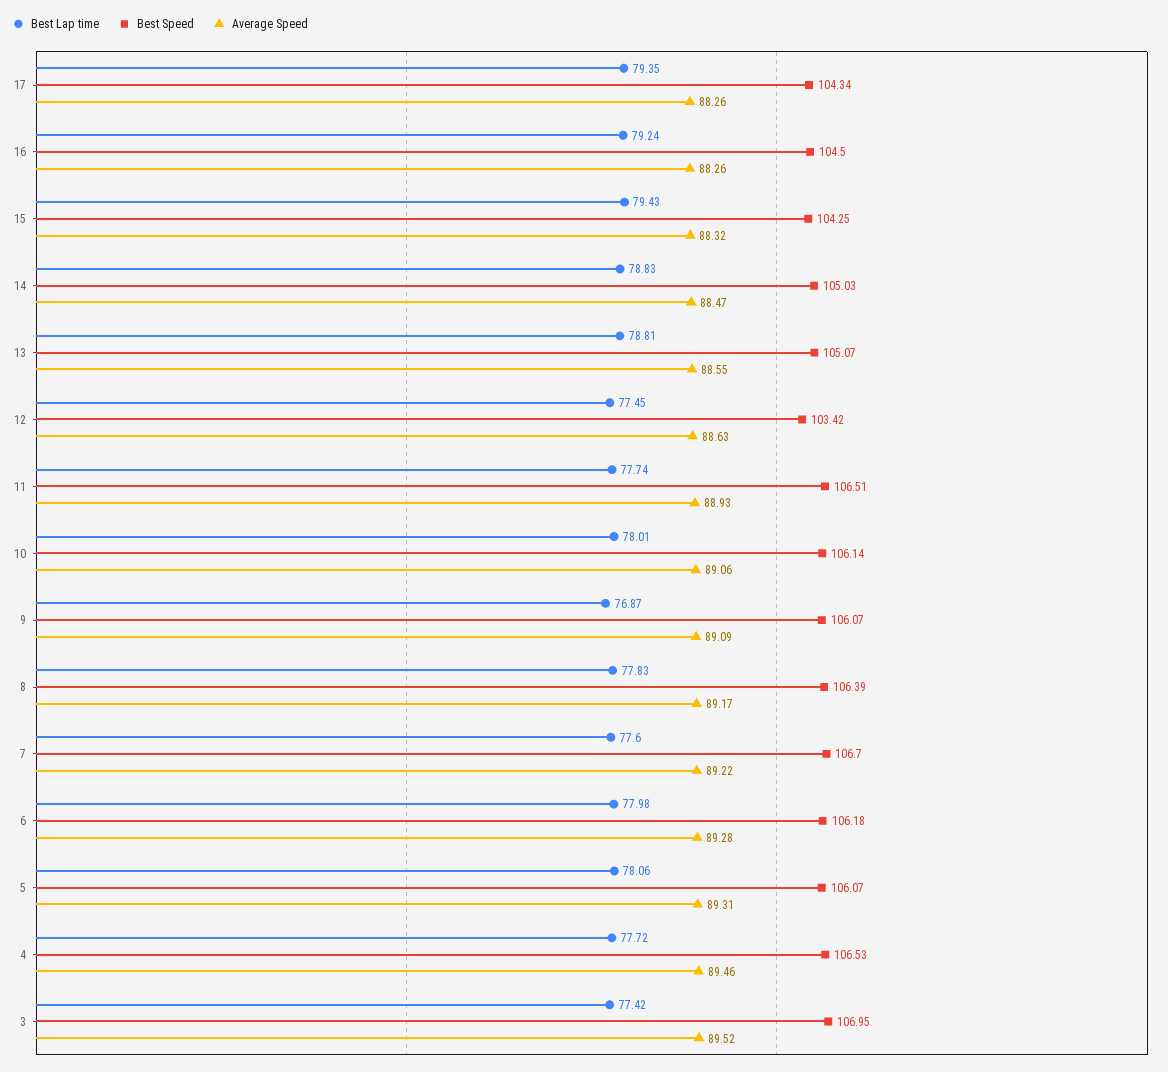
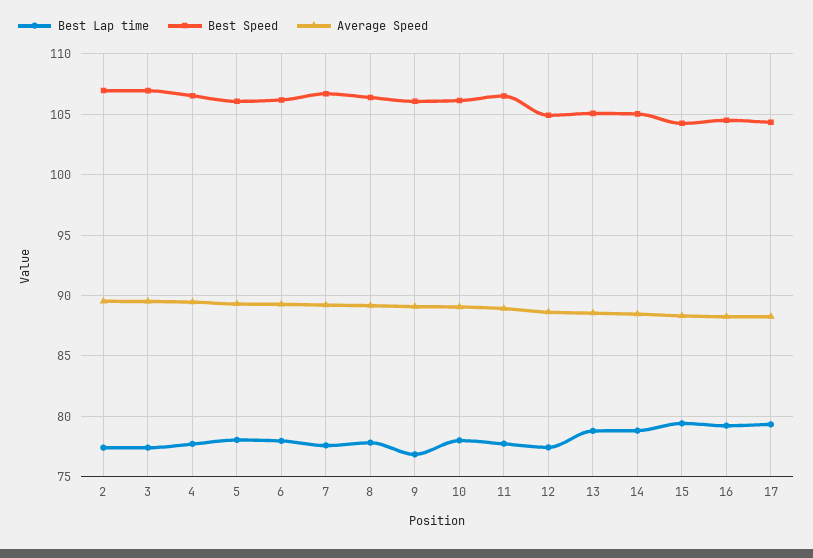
  {
    "Best Lap time": {
      "17": 79.35,
      "16": 79.24,
      "15": 79.43,
      "14": 78.83,
      "13": 78.81,
      "12": 77.45,
      "11": 77.74,
      "10": 78.01,
      "9": 76.87,
      "8": 77.83,
      "7": 77.6,
      "6": 77.98,
      "5": 78.06,
      "4": 77.72,
-     "3": 77.42
+     "3": 77.42,
+     "2": 77.5
    },
    "Best Speed": {
      "17": 104.34,
      "16": 104.5,
      "15": 104.25,
      "14": 105.03,
      "13": 105.07,
-     "12": 103.42,
+     "12": 105,
      "11": 106.51,
      "10": 106.14,
      "9": 106.07,
      "8": 106.39,
      "7": 106.7,
      "6": 106.18,
      "5": 106.07,
      "4": 106.53,
-     "3": 106.95
+     "3": 106.95,
+     "2": 107
    },
    "Average Speed": {
      "17": 88.26,
      "16": 88.26,
      "15": 88.32,
      "14": 88.47,
      "13": 88.55,
      "12": 88.63,
      "11": 88.93,
      "10": 89.06,
      "9": 89.09,
      "8": 89.17,
      "7": 89.22,
      "6": 89.28,
      "5": 89.31,
      "4": 89.46,
-     "3": 89.52
+     "3": 89.52,
+     "2": 89.5
    }
  }

